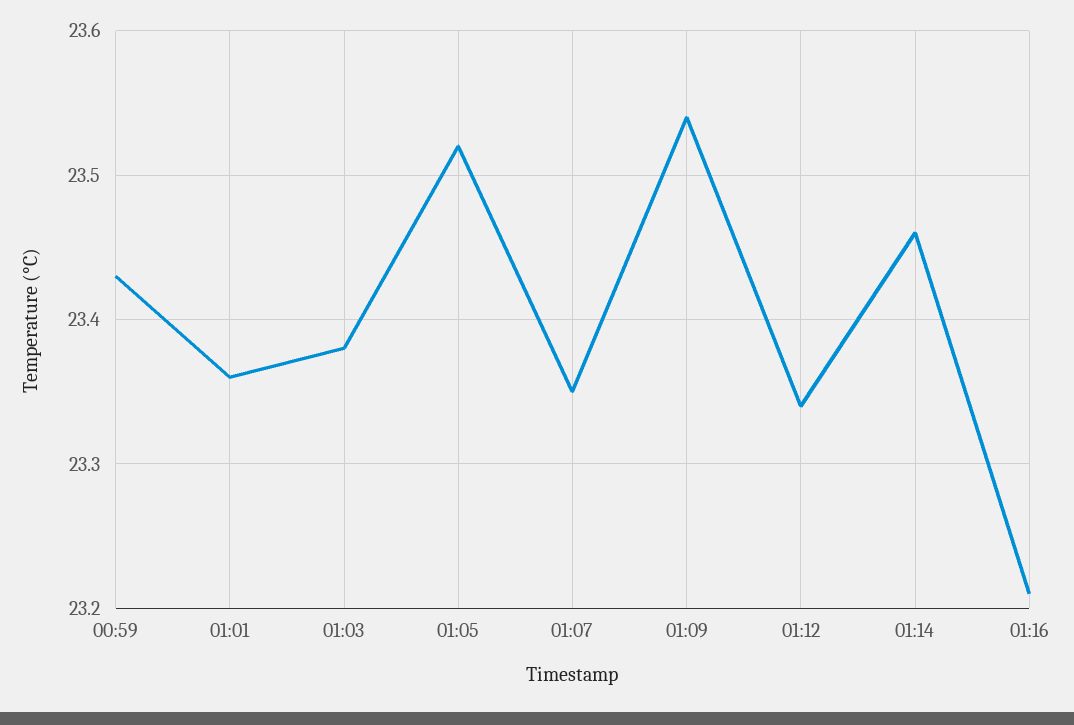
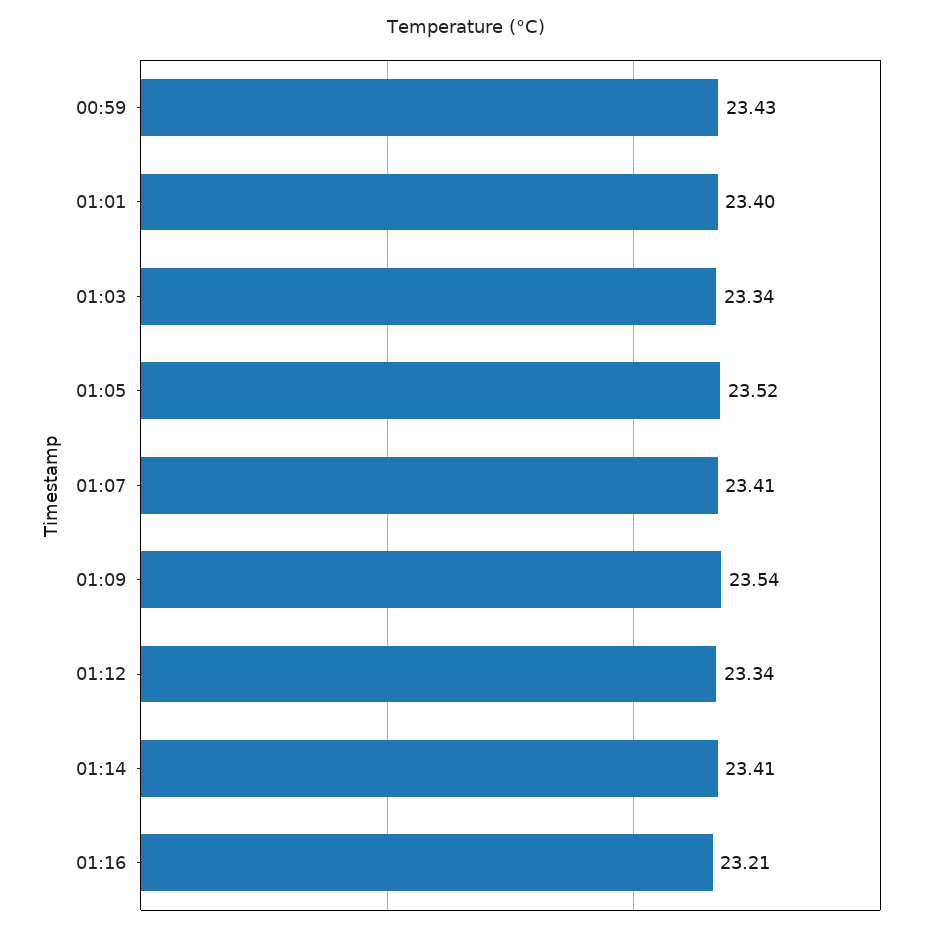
  {
    "00:59": 23.43,
-   "01:01": 23.36,
+   "01:01": 23.4,
-   "01:03": 23.38,
+   "01:03": 23.34,
    "01:05": 23.52,
-   "01:07": 23.35,
+   "01:07": 23.41,
    "01:09": 23.54,
    "01:12": 23.34,
-   "01:14": 23.46,
+   "01:14": 23.41,
    "01:16": 23.21
  }

